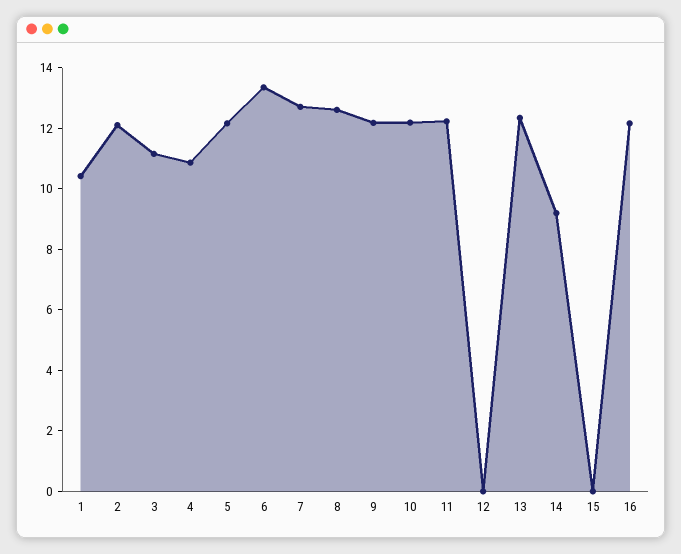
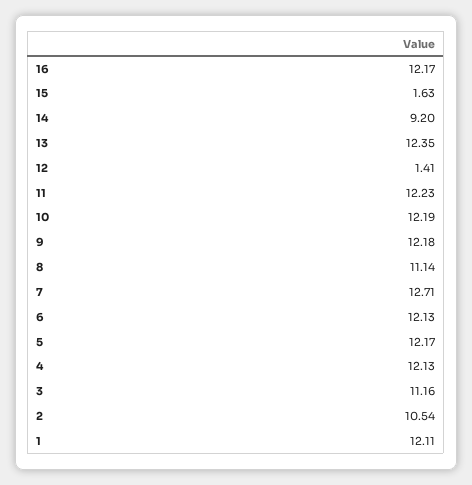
  {
-   "1": 10.5,
+   "1": 12.11,
-   "2": 12,
+   "2": 10.54,
    "3": 11.16,
-   "4": 11,
+   "4": 12.13,
    "5": 12.17,
-   "6": 13.5,
+   "6": 12.13,
    "7": 12.71,
-   "8": 12.5,
+   "8": 11.14,
    "9": 12.18,
    "10": 12.19,
    "11": 12.23,
-   "12": 0,
+   "12": 1.41,
    "13": 12.35,
    "14": 9.2,
-   "15": 0,
+   "15": 1.63,
    "16": 12.17
  }

